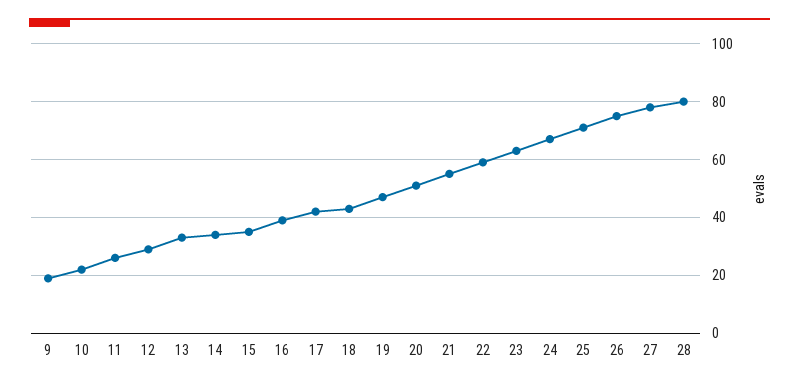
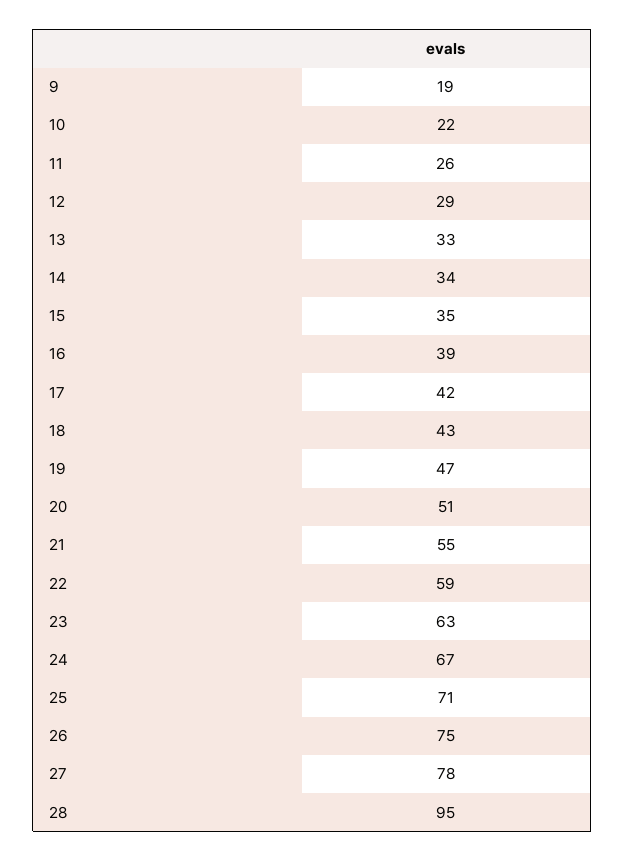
  {
    "9": 19,
    "10": 22,
    "11": 26,
    "12": 29,
    "13": 33,
    "14": 34,
    "15": 35,
    "16": 39,
    "17": 42,
    "18": 43,
    "19": 47,
    "20": 51,
    "21": 55,
    "22": 59,
    "23": 63,
    "24": 67,
    "25": 71,
    "26": 75,
    "27": 78,
-   "28": 80
+   "28": 95
  }

